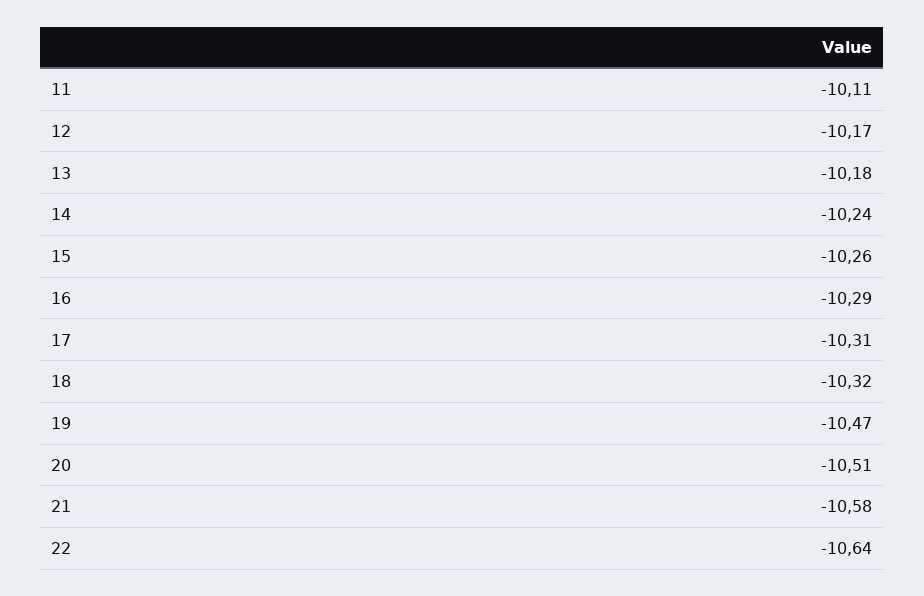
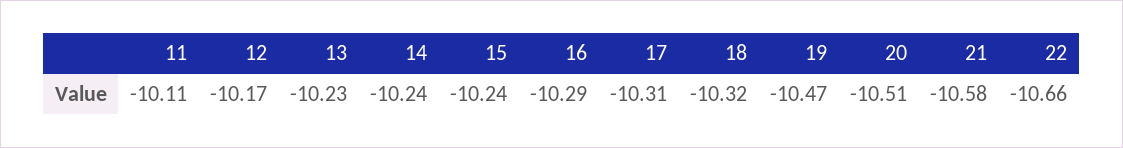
  {
    "11": -10.11,
    "12": -10.17,
-   "13": -10.18,
+   "13": -10.23,
    "14": -10.24,
-   "15": -10.26,
+   "15": -10.24,
    "16": -10.29,
    "17": -10.31,
    "18": -10.32,
    "19": -10.47,
    "20": -10.51,
    "21": -10.58,
-   "22": -10.64
+   "22": -10.66
  }

